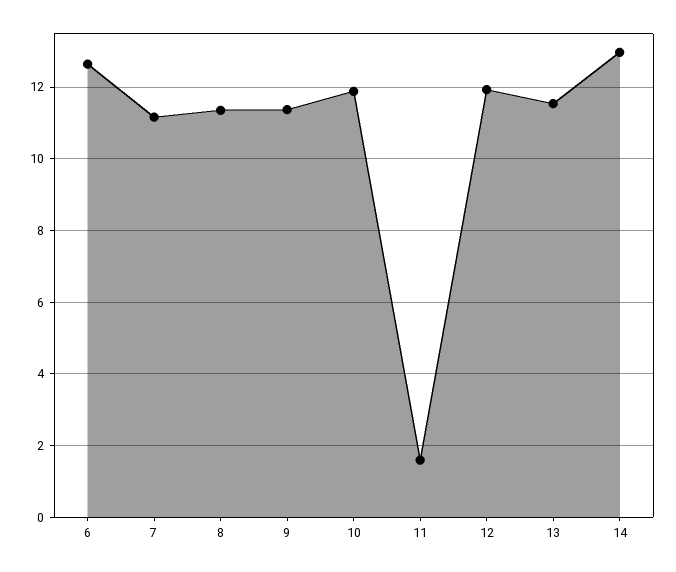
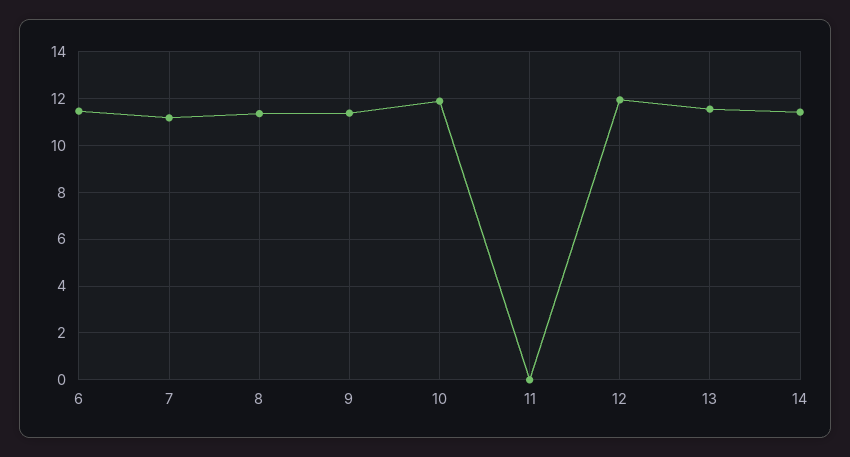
  {
-   "6": 12.6,
+   "6": 11.5,
    "7": 11.2,
    "8": 11.4,
    "9": 11.4,
    "10": 11.8,
-   "11": 1.6,
+   "11": 0,
    "12": 12,
    "13": 11.6,
-   "14": 13
+   "14": 11.5
  }

